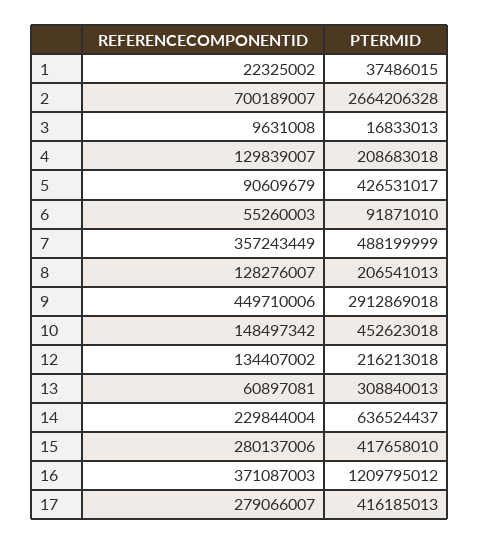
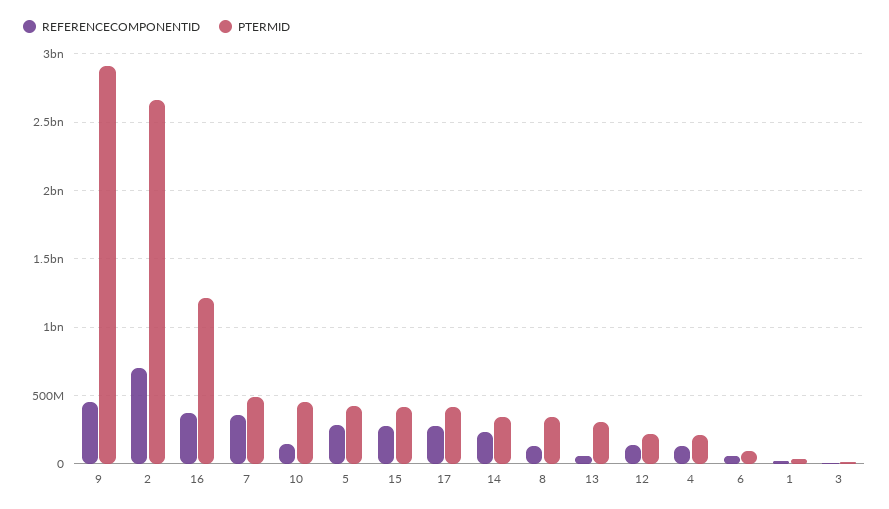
  {
    "REFERENCECOMPONENTID": {
      "1": 22325002,
      "2": 700189007,
      "3": 9631008,
      "4": 129839007,
-     "5": 90609679,
+     "5": 300000000,
      "6": 55260003,
      "7": 357243449,
      "8": 128276007,
      "9": 449710006,
      "10": 148497342,
      "12": 134407002,
      "13": 60897081,
      "14": 229844004,
      "15": 280137006,
      "16": 371087003,
      "17": 279066007
    },
    "PTERMID": {
      "1": 37486015,
      "2": 2664206328,
      "3": 16833013,
      "4": 208683018,
      "5": 426531017,
      "6": 91871010,
      "7": 488199999,
-     "8": 206541013,
+     "8": 350000000,
      "9": 2912869018,
      "10": 452623018,
      "12": 216213018,
      "13": 308840013,
-     "14": 636524437,
+     "14": 350000000,
      "15": 417658010,
      "16": 1209795012,
      "17": 416185013
    }
  }

